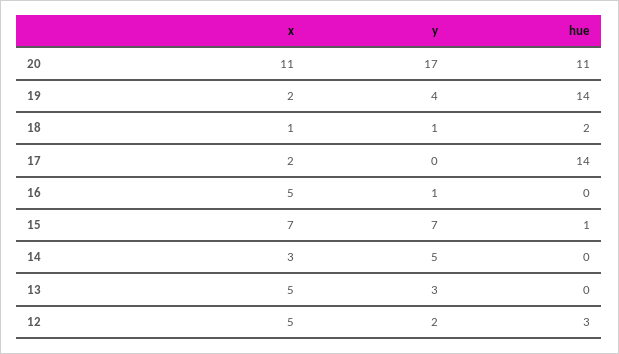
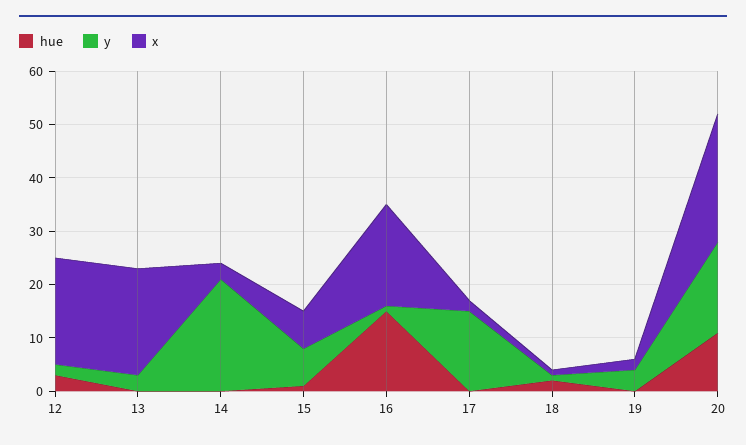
  {
    "x": {
-     "20": 11,
+     "20": 25,
      "19": 2,
      "18": 1,
      "17": 2,
-     "16": 5,
+     "16": 20,
      "15": 7,
      "14": 3,
-     "13": 5,
+     "13": 20,
-     "12": 5
+     "12": 20
    },
    "y": {
      "20": 17,
      "19": 4,
      "18": 1,
-     "17": 0,
+     "17": 15,
      "16": 1,
      "15": 7,
-     "14": 5,
+     "14": 20,
      "13": 3,
      "12": 2
    },
    "hue": {
      "20": 11,
-     "19": 14,
+     "19": 0,
      "18": 2,
-     "17": 14,
+     "17": 0,
-     "16": 0,
+     "16": 15,
      "15": 1,
      "14": 0,
      "13": 0,
      "12": 3
    }
  }

